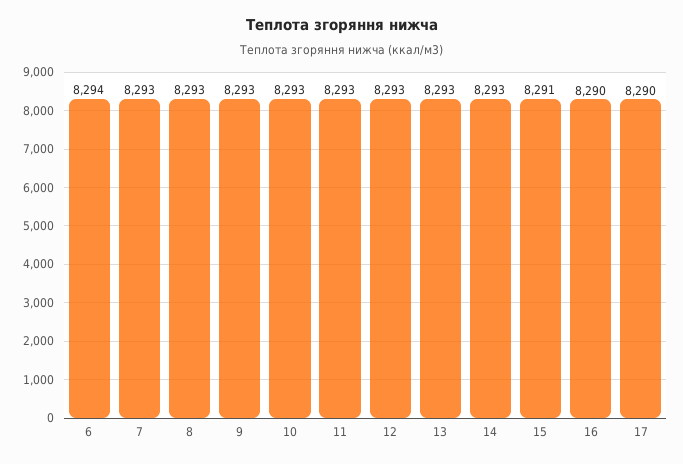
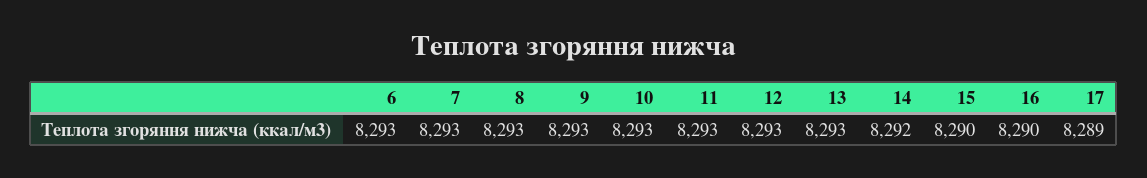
  {
-   "6": 8294,
+   "6": 8293,
    "7": 8293,
    "8": 8293,
    "9": 8293,
    "10": 8293,
    "11": 8293,
    "12": 8293,
    "13": 8293,
-   "14": 8293,
+   "14": 8292,
-   "15": 8291,
+   "15": 8290,
    "16": 8290,
-   "17": 8290
+   "17": 8289
  }

